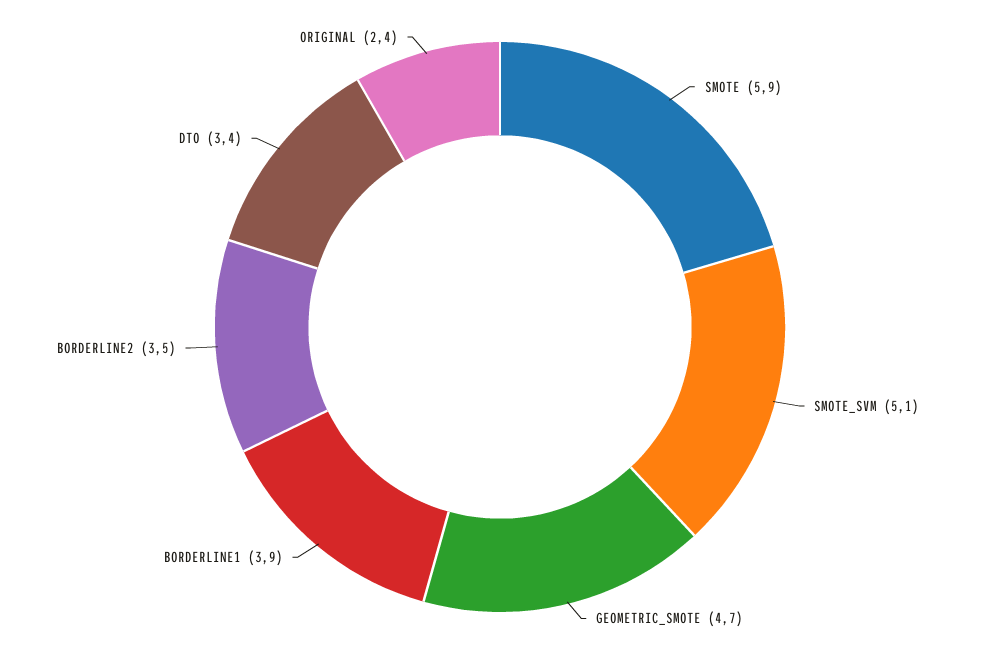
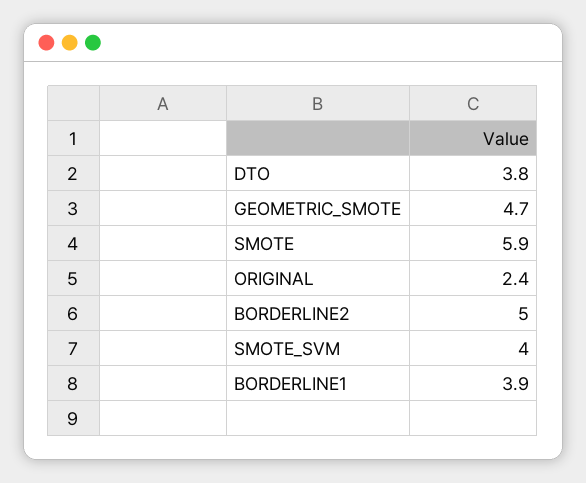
  {
    "SMOTE": 5.9,
-   "SMOTE_SVM": 5.1,
+   "SMOTE_SVM": 4,
    "GEOMETRIC_SMOTE": 4.7,
    "BORDERLINE1": 3.9,
-   "BORDERLINE2": 3.5,
+   "BORDERLINE2": 5,
-   "DTO": 3.4,
+   "DTO": 3.8,
    "ORIGINAL": 2.4
  }

